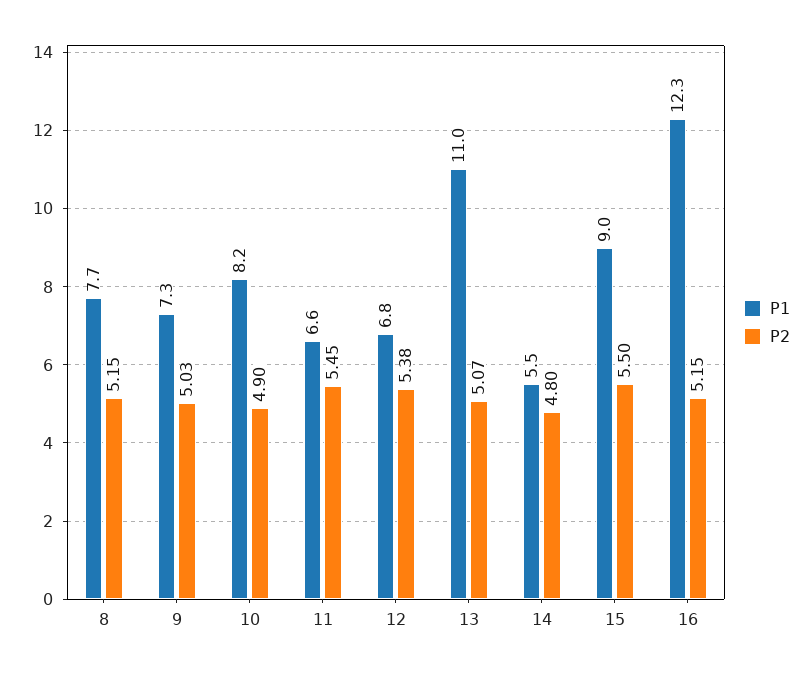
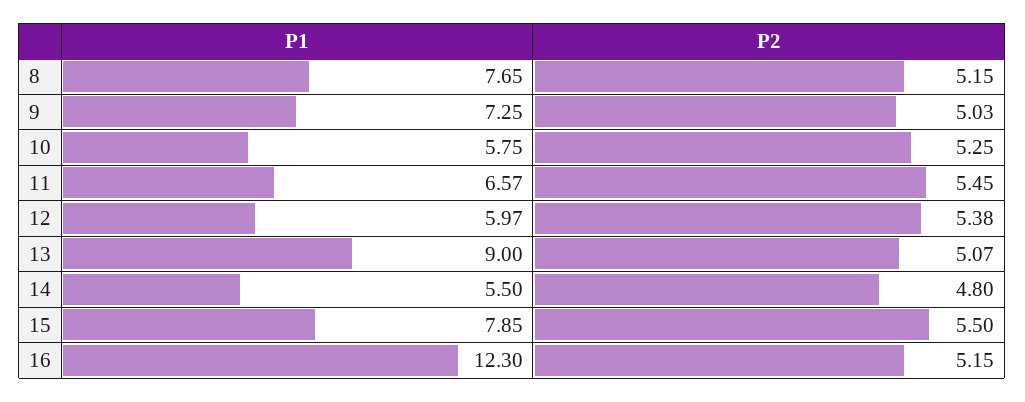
  {
    "P1": {
      "8": 7.65,
      "9": 7.25,
-     "10": 8.2,
+     "10": 5.75,
      "11": 6.57,
-     "12": 6.8,
+     "12": 5.97,
-     "13": 11,
+     "13": 9,
      "14": 5.5,
-     "15": 9,
+     "15": 7.85,
      "16": 12.3
    },
    "P2": {
      "8": 5.15,
      "9": 5.03,
-     "10": 4.9,
+     "10": 5.25,
      "11": 5.45,
      "12": 5.38,
      "13": 5.07,
      "14": 4.8,
      "15": 5.5,
      "16": 5.15
    }
  }

